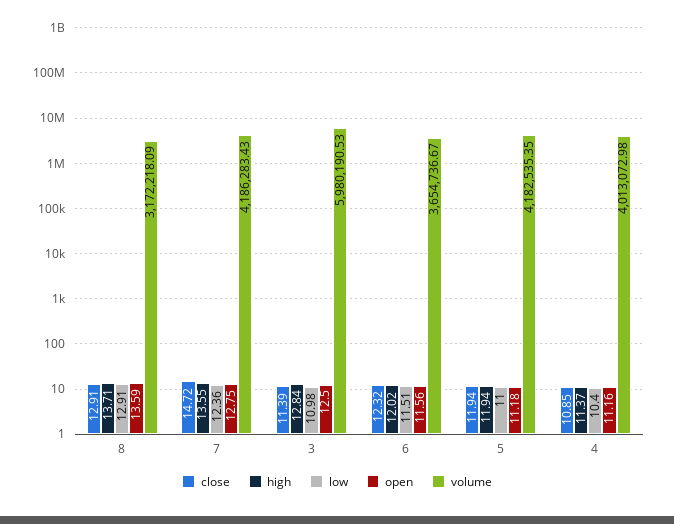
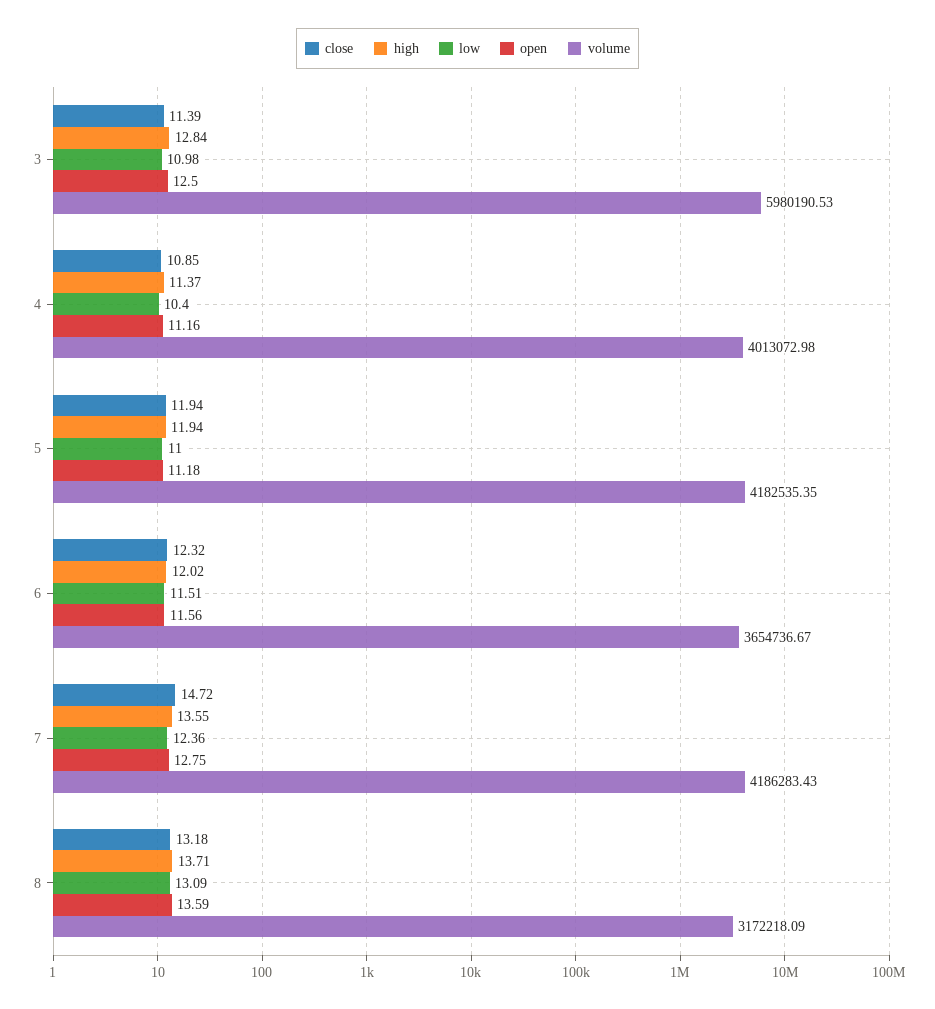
  {
    "close": {
-     "8": 12.91,
+     "8": 13.18,
      "7": 14.72,
      "3": 11.39,
      "6": 12.32,
      "5": 11.94,
      "4": 10.85
    },
    "high": {
      "8": 13.71,
      "7": 13.55,
      "3": 12.84,
      "6": 12.02,
      "5": 11.94,
      "4": 11.37
    },
    "low": {
-     "8": 12.91,
+     "8": 13.09,
      "7": 12.36,
      "3": 10.98,
      "6": 11.51,
      "5": 11,
      "4": 10.4
    },
    "open": {
      "8": 13.59,
      "7": 12.75,
      "3": 12.5,
      "6": 11.56,
      "5": 11.18,
      "4": 11.16
    },
    "volume": {
      "8": 3172218.09,
      "7": 4186283.43,
      "3": 5980190.53,
      "6": 3654736.67,
      "5": 4182535.35,
      "4": 4013072.98
    }
  }

